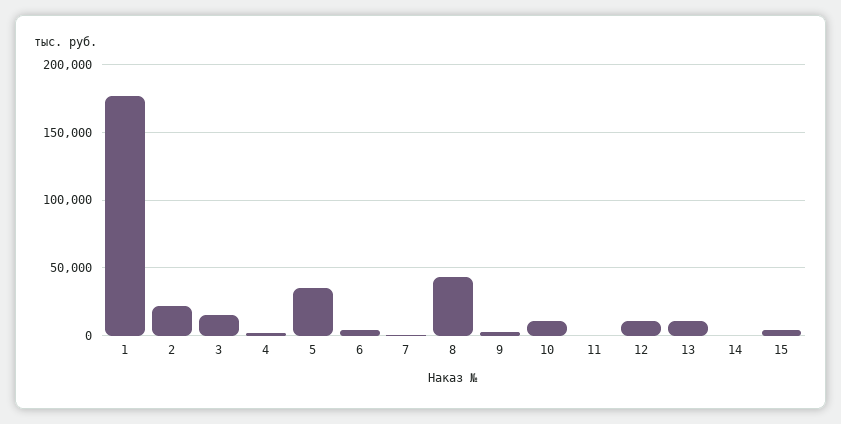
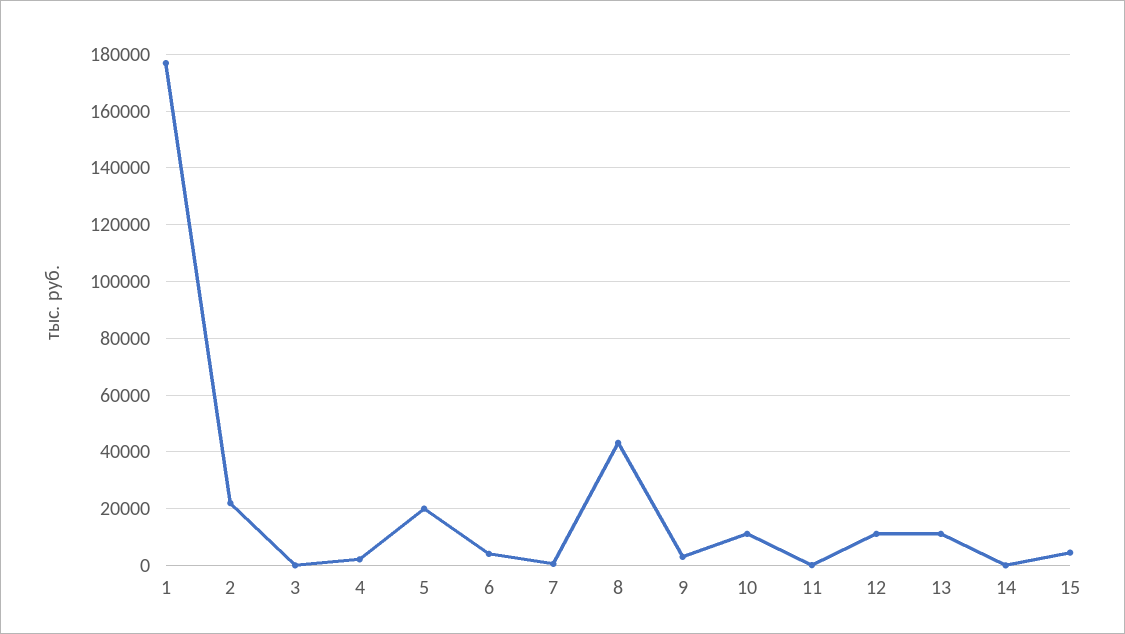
  {
    "1": 177500,
    "2": 22500,
-   "3": 15000,
+   "3": 0,
    "4": 2500,
-   "5": 35000,
+   "5": 20000,
    "6": 5000,
    "7": 0,
    "8": 42500,
    "9": 2500,
    "10": 10000,
    "11": 0,
    "12": 10000,
    "13": 10000,
    "14": 0,
    "15": 5000
  }

